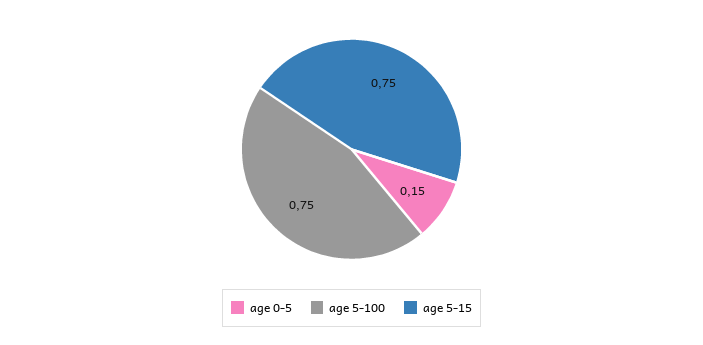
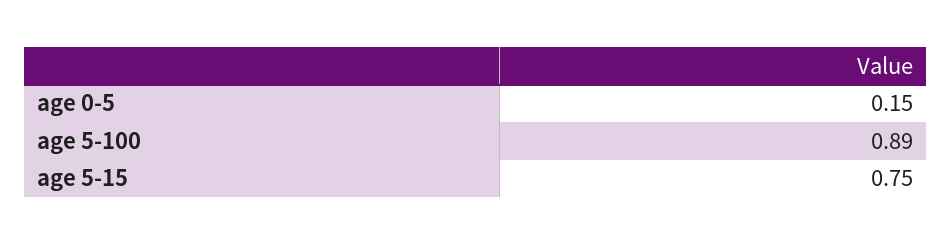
  {
    "age 0-5": 0.15,
-   "age 5-100": 0.75,
+   "age 5-100": 0.89,
    "age 5-15": 0.75
  }

